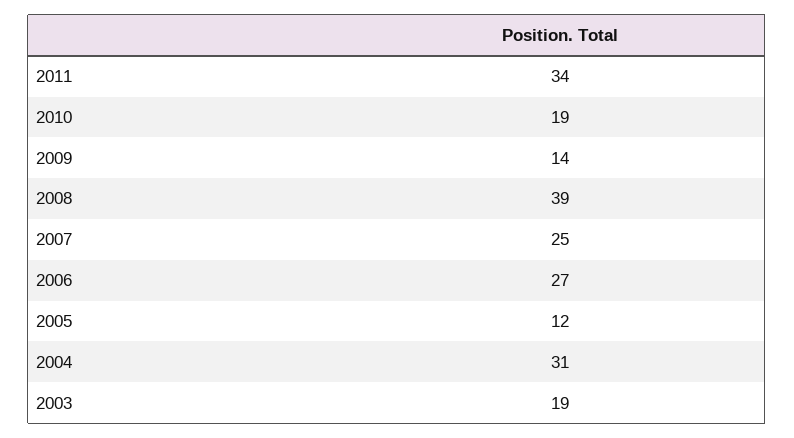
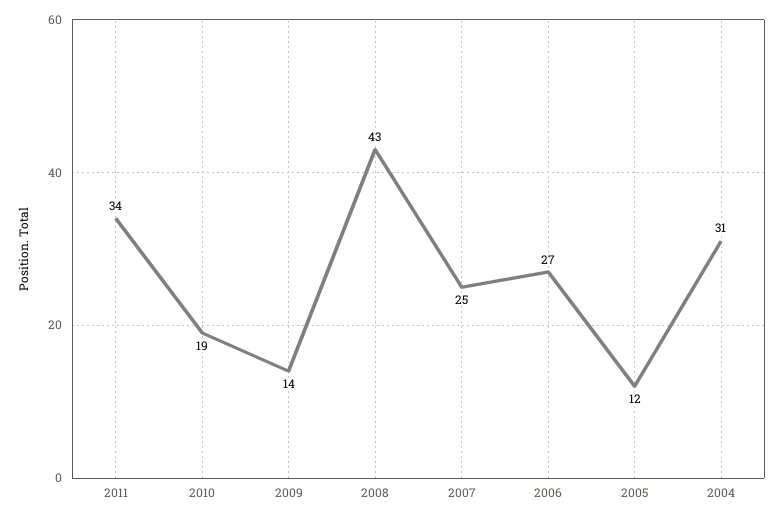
  {
    "2011": 34,
    "2010": 19,
    "2009": 14,
-   "2008": 39,
+   "2008": 43,
    "2007": 25,
    "2006": 27,
    "2005": 12,
-   "2004": 31,
+   "2004": 31
-   "2003": 19
  }

